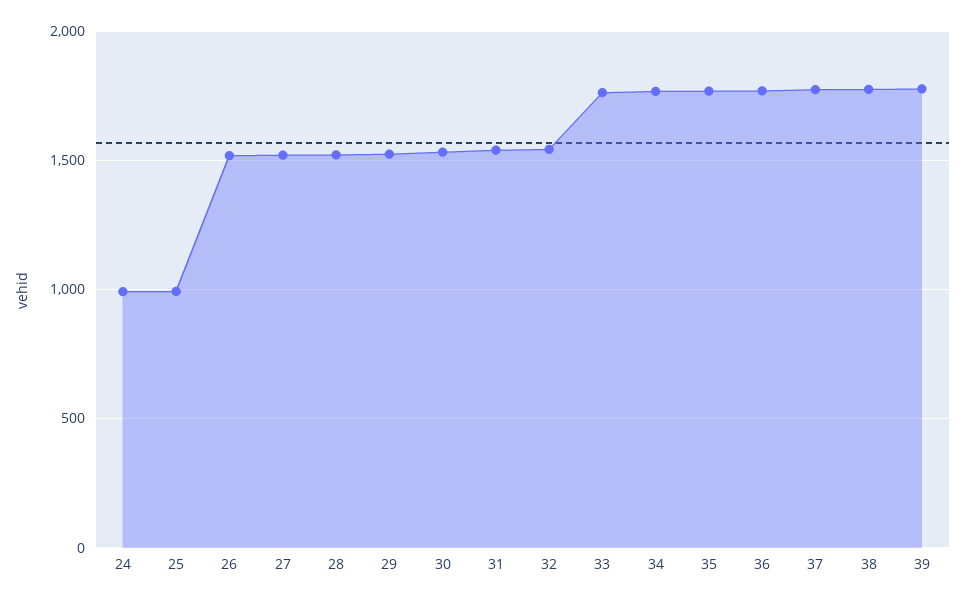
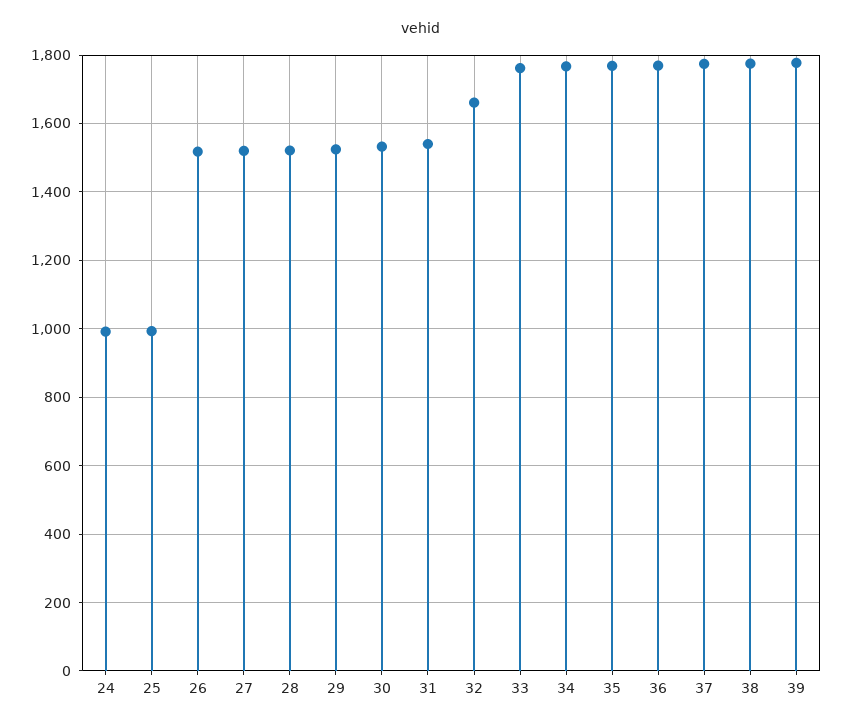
  {
    "24": 1000,
    "25": 1000,
    "26": 1520,
    "27": 1520,
    "28": 1520,
    "29": 1520,
    "30": 1540,
    "31": 1540,
-   "32": 1550,
+   "32": 1660,
    "33": 1760,
    "34": 1760,
    "35": 1760,
    "36": 1760,
    "37": 1780,
    "38": 1780,
    "39": 1780
  }

